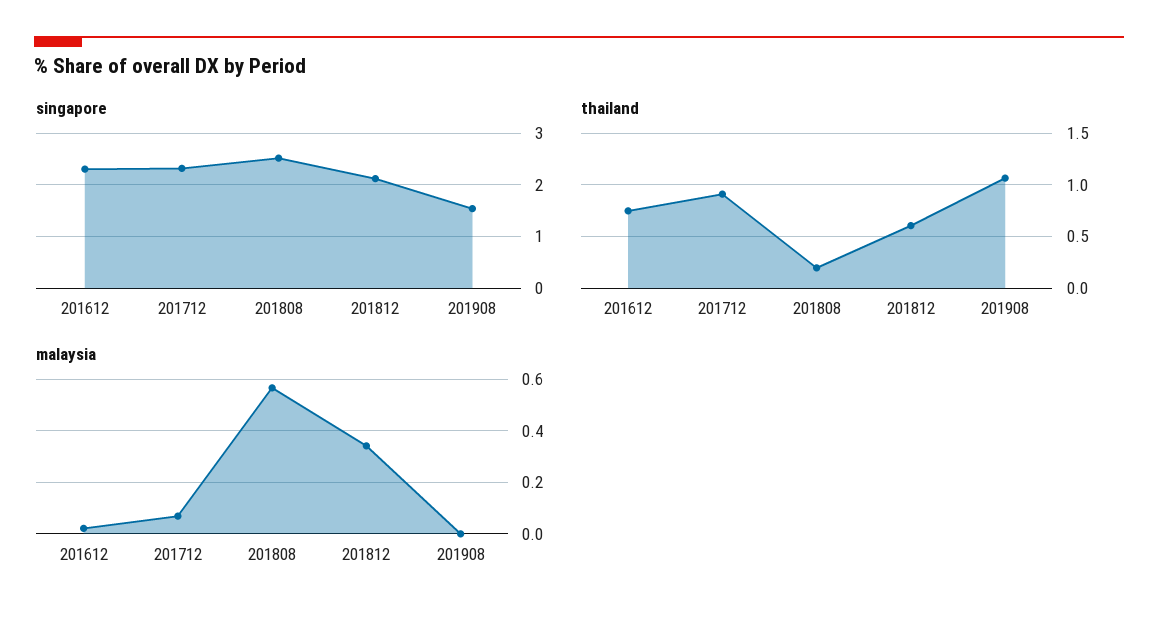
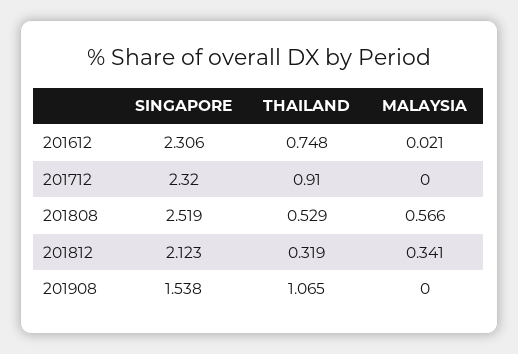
  {
    "singapore": {
      "201612": 2.306,
      "201712": 2.32,
      "201808": 2.519,
      "201812": 2.123,
      "201908": 1.538
    },
    "thailand": {
      "201612": 0.748,
      "201712": 0.91,
-     "201808": 0.2,
+     "201808": 0.529,
-     "201812": 0.6,
+     "201812": 0.319,
      "201908": 1.065
    },
    "malaysia": {
      "201612": 0.021,
-     "201712": 0.075,
+     "201712": 0,
      "201808": 0.566,
      "201812": 0.341,
      "201908": 0
    }
  }

